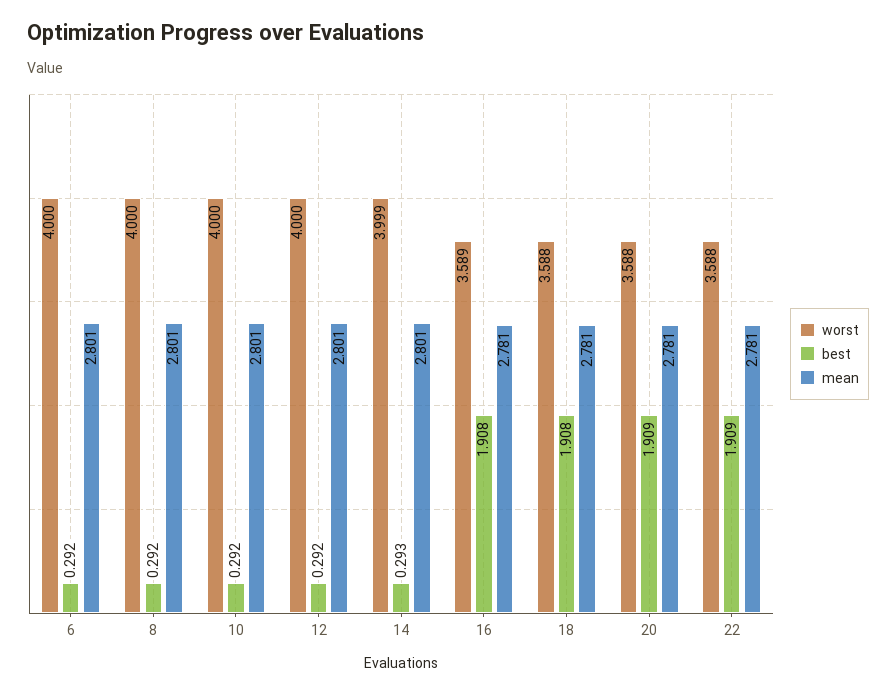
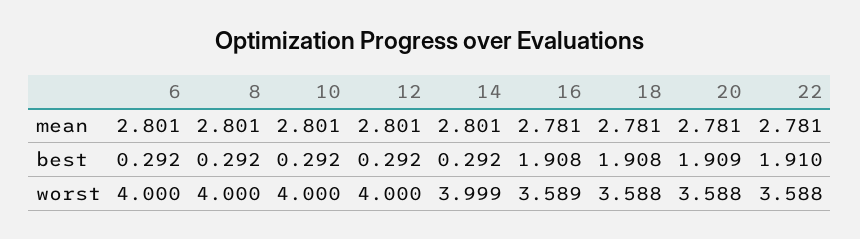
  {
    "worst": {
      "6": 4,
      "8": 4,
      "10": 4,
      "12": 4,
      "14": 3.999,
      "16": 3.589,
      "18": 3.588,
      "20": 3.588,
      "22": 3.588
    },
    "best": {
      "6": 0.292,
      "8": 0.292,
      "10": 0.292,
      "12": 0.292,
-     "14": 0.293,
+     "14": 0.292,
      "16": 1.908,
      "18": 1.908,
      "20": 1.909,
-     "22": 1.909
+     "22": 1.91
    },
    "mean": {
      "6": 2.801,
      "8": 2.801,
      "10": 2.801,
      "12": 2.801,
      "14": 2.801,
      "16": 2.781,
      "18": 2.781,
      "20": 2.781,
      "22": 2.781
    }
  }

